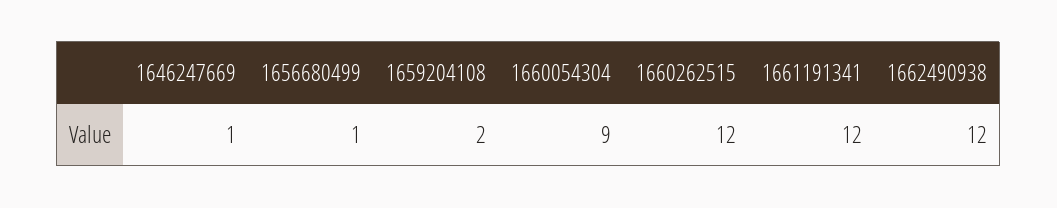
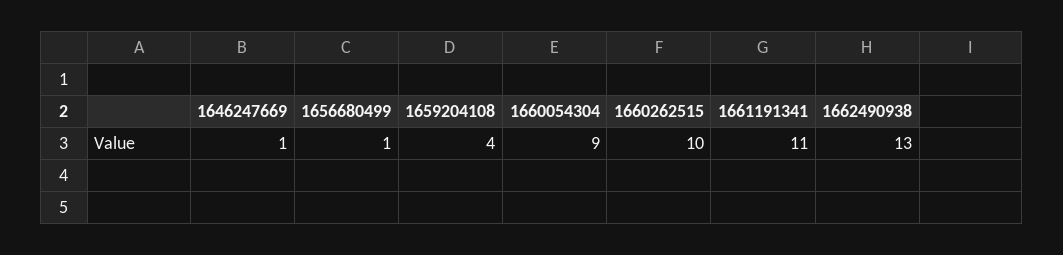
  {
    "1646247669": 1,
    "1656680499": 1,
-   "1659204108": 2,
+   "1659204108": 4,
    "1660054304": 9,
-   "1660262515": 12,
+   "1660262515": 10,
-   "1661191341": 12,
+   "1661191341": 11,
-   "1662490938": 12
+   "1662490938": 13
  }

